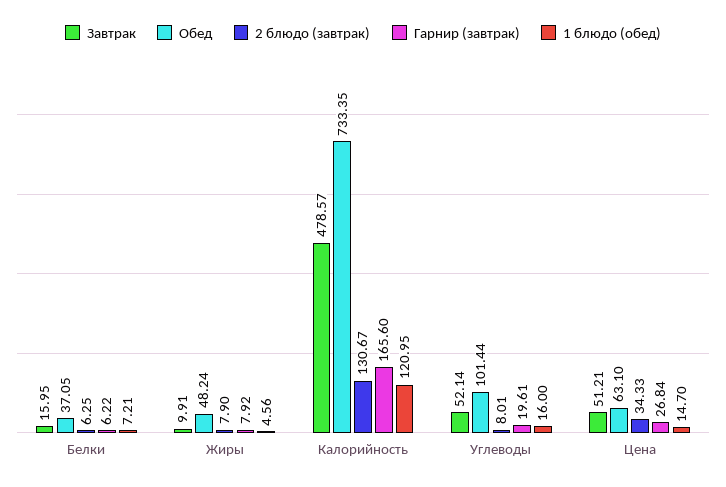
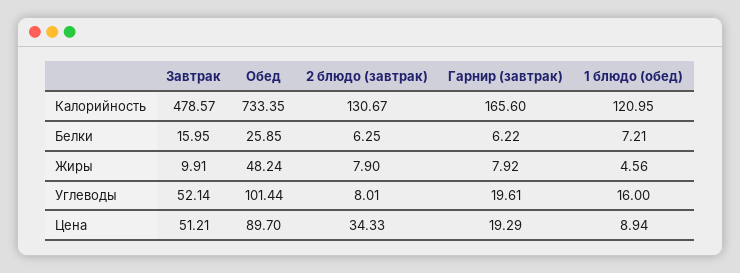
  {
    "Завтрак": {
      "Белки": 15.95,
      "Жиры": 9.91,
      "Калорийность": 478.57,
      "Углеводы": 52.14,
      "Цена": 51.21
    },
    "Обед": {
-     "Белки": 37.05,
+     "Белки": 25.85,
      "Жиры": 48.24,
      "Калорийность": 733.35,
      "Углеводы": 101.44,
-     "Цена": 63.1
+     "Цена": 89.7
    },
    "2 блюдо (завтрак)": {
      "Белки": 6.25,
      "Жиры": 7.9,
      "Калорийность": 130.67,
      "Углеводы": 8.01,
      "Цена": 34.33
    },
    "Гарнир (завтрак)": {
      "Белки": 6.22,
      "Жиры": 7.92,
      "Калорийность": 165.6,
      "Углеводы": 19.61,
-     "Цена": 26.84
+     "Цена": 19.29
    },
    "1 блюдо (обед)": {
      "Белки": 7.21,
      "Жиры": 4.56,
      "Калорийность": 120.95,
      "Углеводы": 16,
-     "Цена": 14.7
+     "Цена": 8.94
    }
  }

